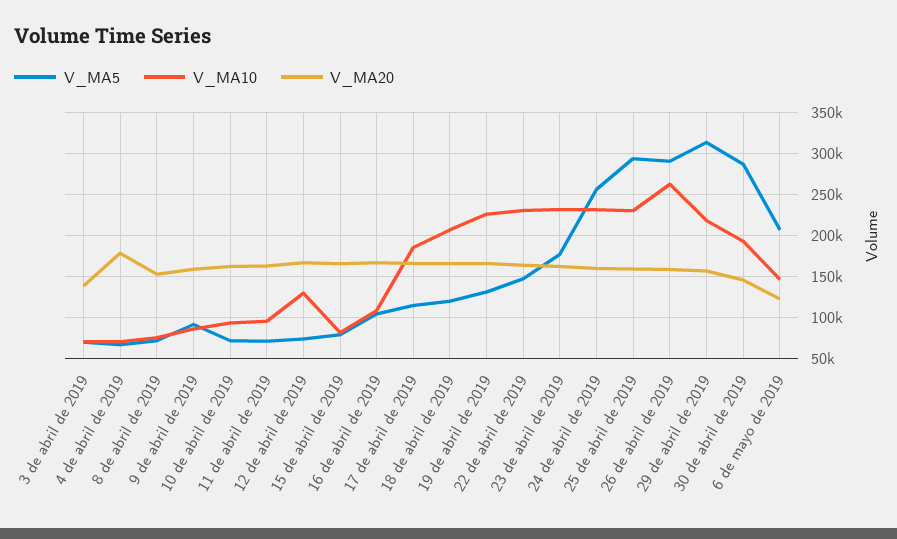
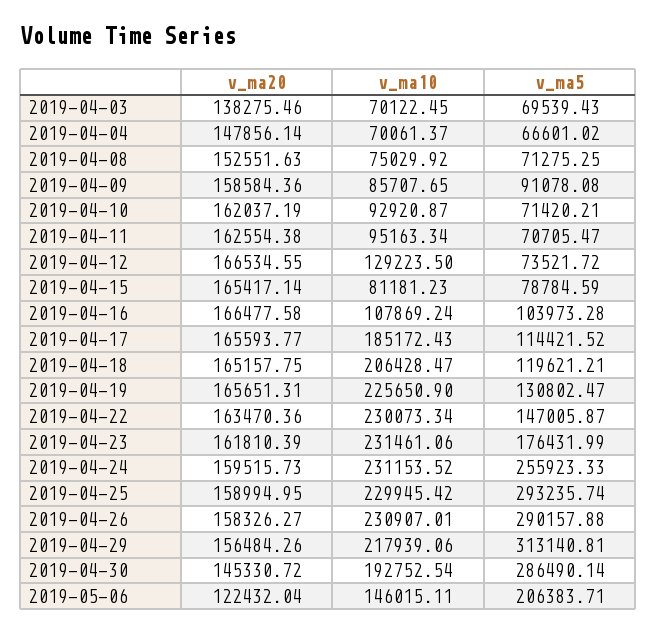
  {
    "V_MA5": {
      "3 de abril de 2019": 69539.43,
      "4 de abril de 2019": 66601.02,
      "8 de abril de 2019": 71275.25,
      "9 de abril de 2019": 91078.08,
      "10 de abril de 2019": 71420.21,
      "11 de abril de 2019": 70705.47,
      "12 de abril de 2019": 73521.72,
      "15 de abril de 2019": 78784.59,
      "16 de abril de 2019": 103973.28,
      "17 de abril de 2019": 114421.52,
      "18 de abril de 2019": 119621.21,
      "19 de abril de 2019": 130802.47,
      "22 de abril de 2019": 147005.87,
      "23 de abril de 2019": 176431.99,
      "24 de abril de 2019": 255923.33,
      "25 de abril de 2019": 293235.74,
      "26 de abril de 2019": 290157.88,
      "29 de abril de 2019": 313140.81,
      "30 de abril de 2019": 286490.14,
      "6 de mayo de 2019": 206383.71
    },
    "V_MA10": {
      "3 de abril de 2019": 70122.45,
      "4 de abril de 2019": 70061.37,
      "8 de abril de 2019": 75029.92,
      "9 de abril de 2019": 85707.65,
      "10 de abril de 2019": 92920.87,
      "11 de abril de 2019": 95163.34,
      "12 de abril de 2019": 129223.5,
      "15 de abril de 2019": 81181.23,
      "16 de abril de 2019": 107869.24,
      "17 de abril de 2019": 185172.43,
      "18 de abril de 2019": 206428.47,
      "19 de abril de 2019": 225650.9,
      "22 de abril de 2019": 230073.34,
      "23 de abril de 2019": 231461.06,
      "24 de abril de 2019": 231153.52,
      "25 de abril de 2019": 229945.42,
-     "26 de abril de 2019": 260000,
+     "26 de abril de 2019": 230907.01,
      "29 de abril de 2019": 217939.06,
      "30 de abril de 2019": 192752.54,
      "6 de mayo de 2019": 146015.11
    },
    "V_MA20": {
      "3 de abril de 2019": 138275.46,
-     "4 de abril de 2019": 180000,
+     "4 de abril de 2019": 147856.14,
      "8 de abril de 2019": 152551.63,
      "9 de abril de 2019": 158584.36,
      "10 de abril de 2019": 162037.19,
      "11 de abril de 2019": 162554.38,
      "12 de abril de 2019": 166534.55,
      "15 de abril de 2019": 165417.14,
      "16 de abril de 2019": 166477.58,
      "17 de abril de 2019": 165593.77,
      "18 de abril de 2019": 165157.75,
      "19 de abril de 2019": 165651.31,
      "22 de abril de 2019": 163470.36,
      "23 de abril de 2019": 161810.39,
      "24 de abril de 2019": 159515.73,
      "25 de abril de 2019": 158994.95,
      "26 de abril de 2019": 158326.27,
      "29 de abril de 2019": 156484.26,
      "30 de abril de 2019": 145330.72,
      "6 de mayo de 2019": 122432.04
    }
  }

